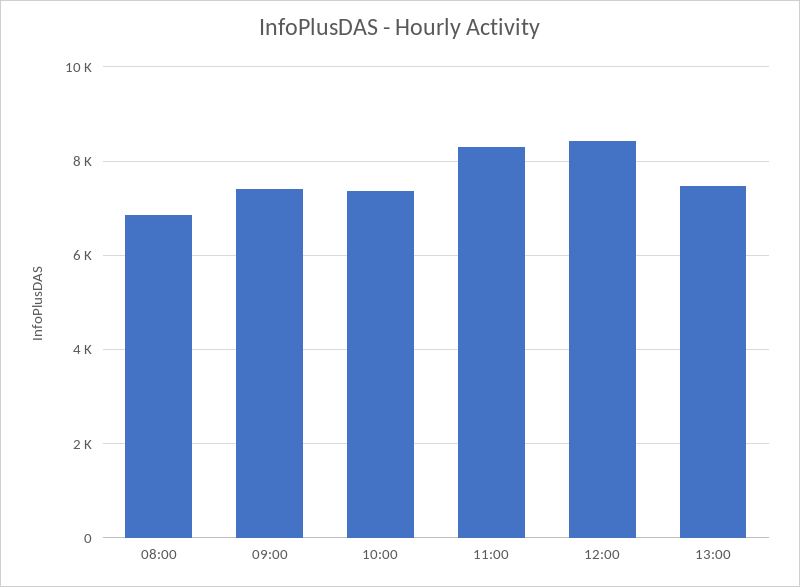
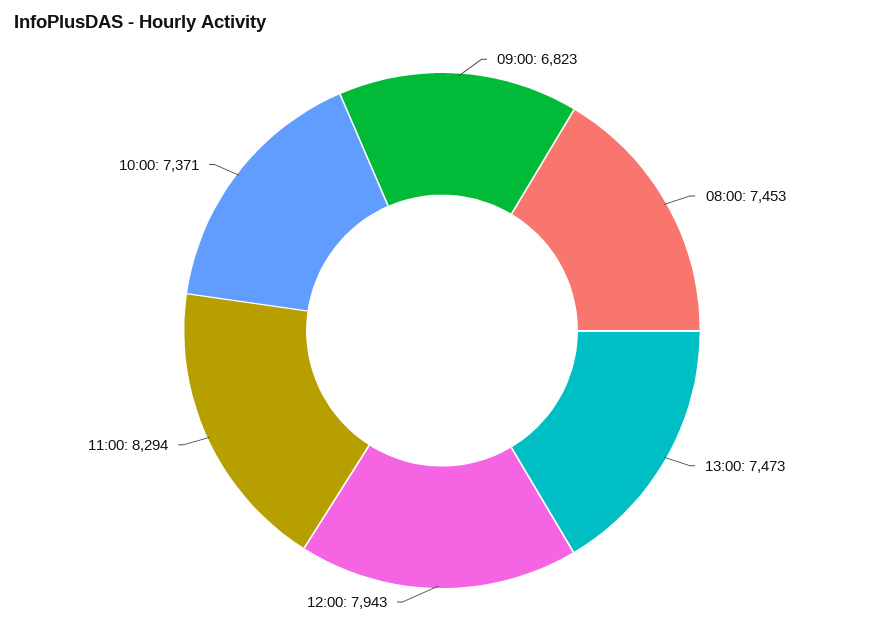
  {
-   "08:00": 6800,
+   "08:00": 7453,
-   "09:00": 7400,
+   "09:00": 6823,
    "10:00": 7371,
    "11:00": 8294,
-   "12:00": 8400,
+   "12:00": 7943,
    "13:00": 7473
  }

